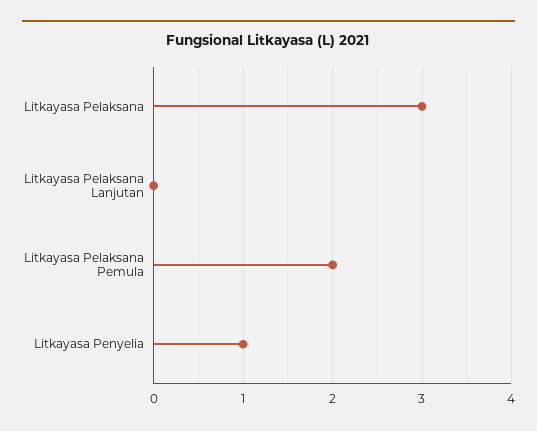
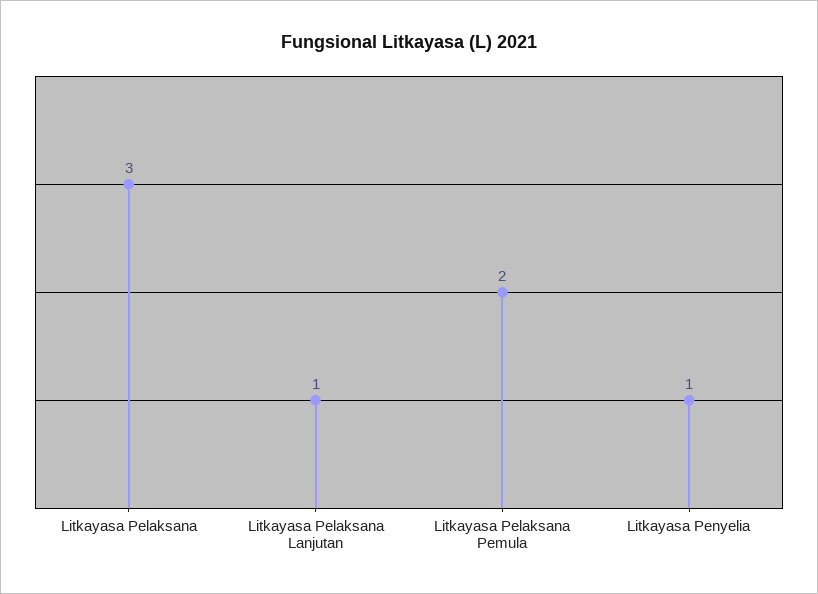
  {
    "Litkayasa Pelaksana": 3,
-   "Litkayasa Pelaksana Lanjutan": 0,
+   "Litkayasa Pelaksana Lanjutan": 1,
    "Litkayasa Pelaksana Pemula": 2,
    "Litkayasa Penyelia": 1
  }

